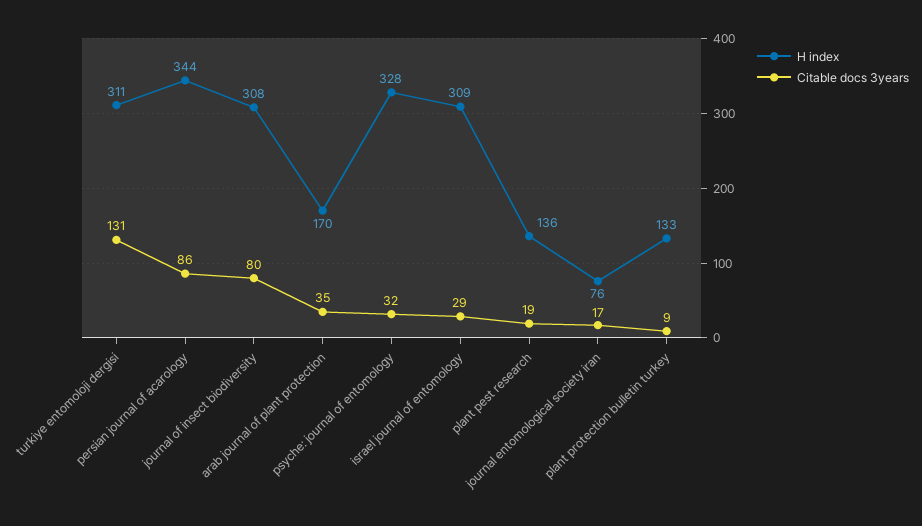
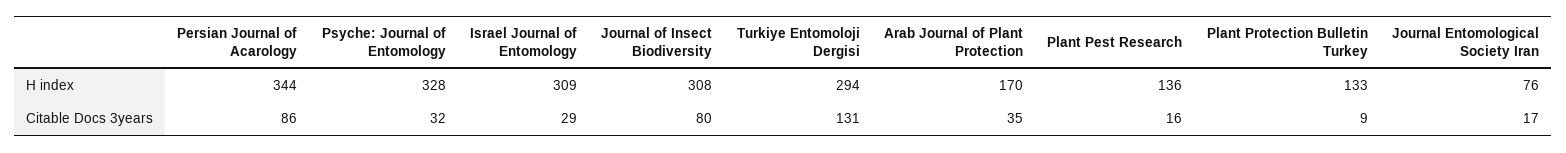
  {
    "H index": {
-     "turkiye entomoloji dergisi": 311,
+     "turkiye entomoloji dergisi": 294,
      "persian journal of acarology": 344,
      "journal of insect biodiversity": 308,
      "arab journal of plant protection": 170,
      "psyche: journal of entomology": 328,
      "israel journal of entomology": 309,
      "plant pest research": 136,
      "journal entomological society iran": 76,
      "plant protection bulletin turkey": 133
    },
    "Citable docs 3years": {
      "turkiye entomoloji dergisi": 131,
      "persian journal of acarology": 86,
      "journal of insect biodiversity": 80,
      "arab journal of plant protection": 35,
      "psyche: journal of entomology": 32,
      "israel journal of entomology": 29,
-     "plant pest research": 19,
+     "plant pest research": 16,
      "journal entomological society iran": 17,
      "plant protection bulletin turkey": 9
    }
  }

